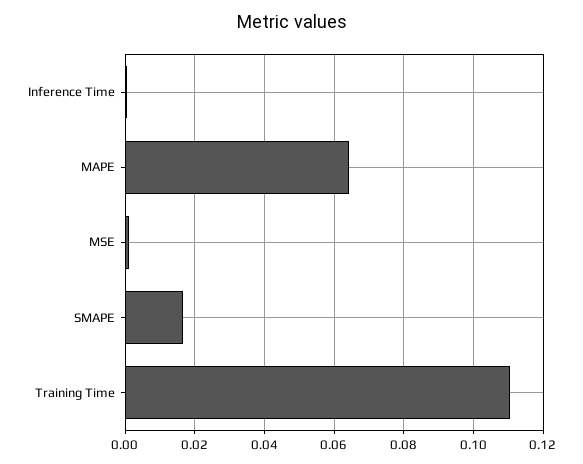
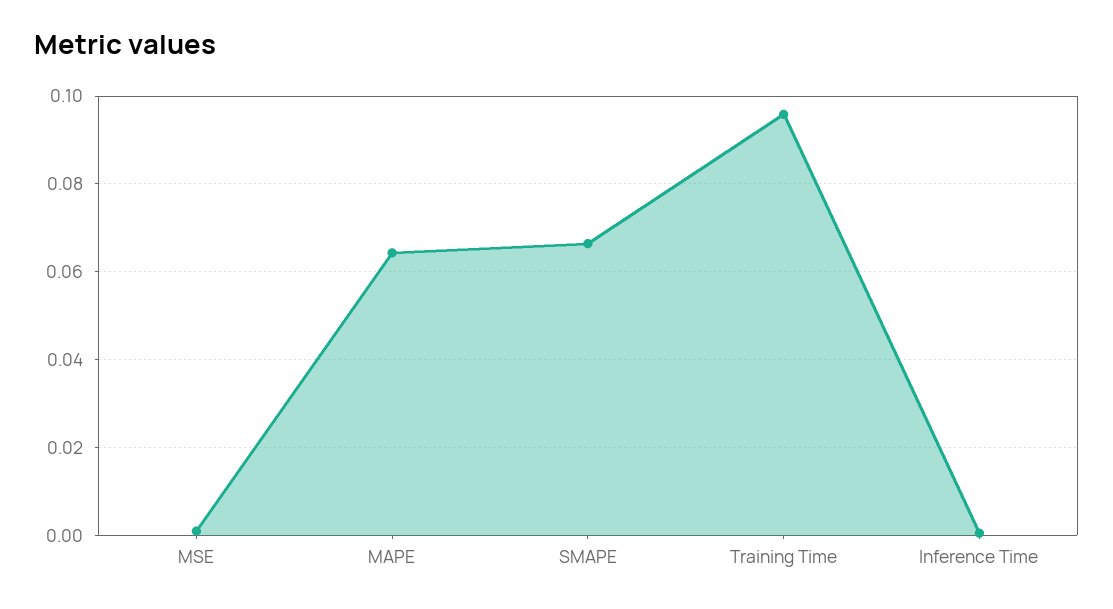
  {
    "Inference Time": 0,
    "MAPE": 0.064,
    "MSE": 0.002,
-   "SMAPE": 0.016,
+   "SMAPE": 0.066,
-   "Training Time": 0.11
+   "Training Time": 0.096
  }

